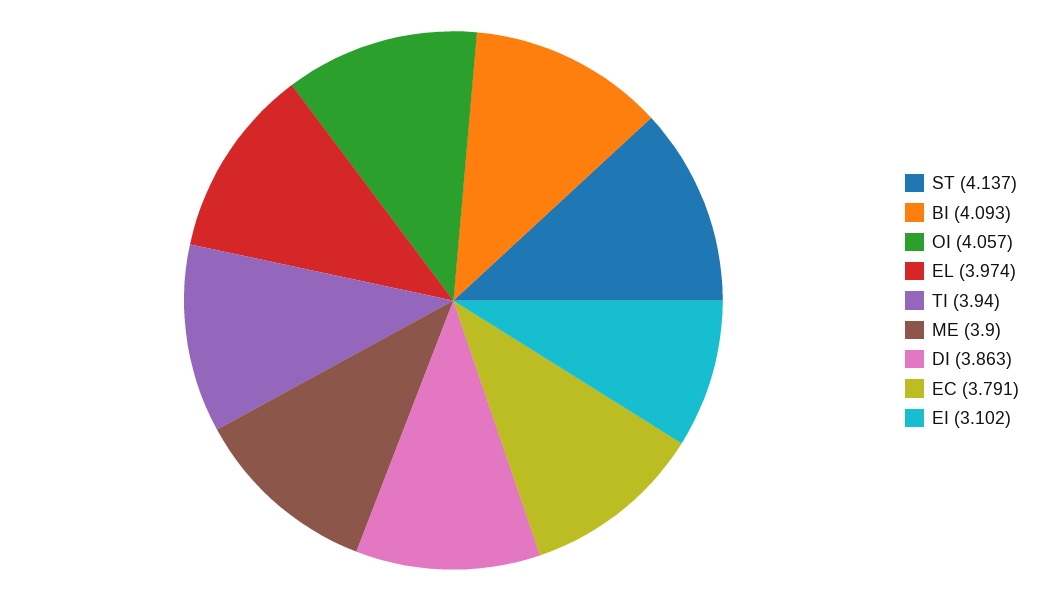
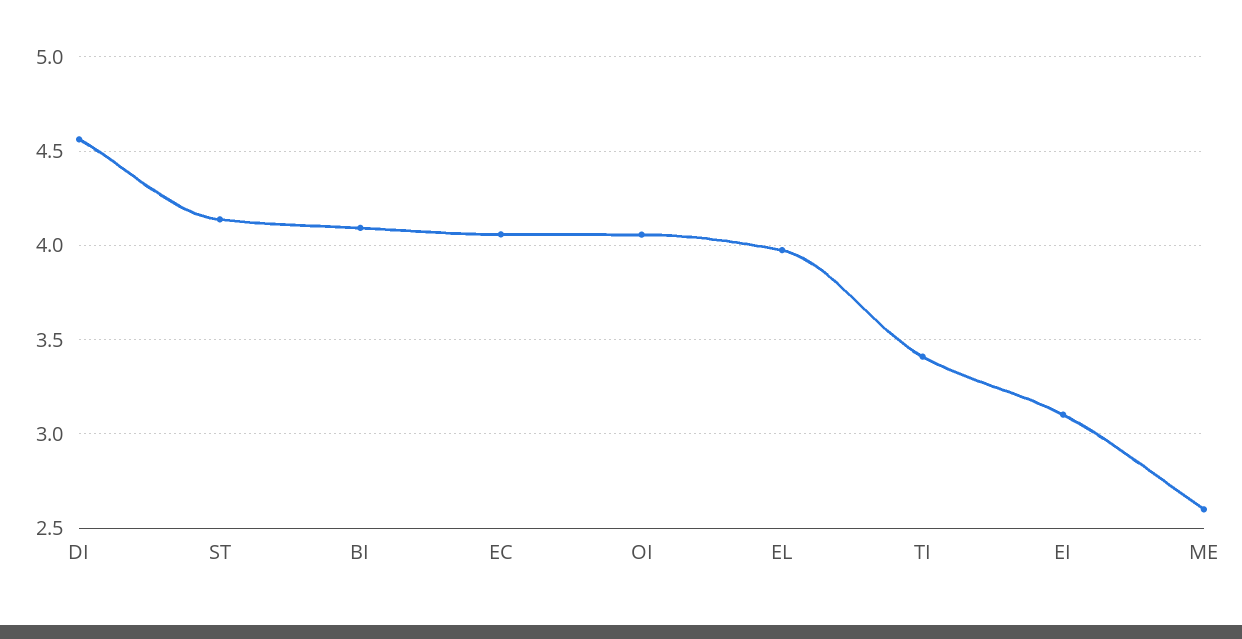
  {
    "ST": 4.137,
    "BI": 4.093,
    "OI": 4.057,
    "EL": 3.974,
-   "TI": 3.94,
+   "TI": 3.4,
-   "ME": 3.9,
+   "ME": 2.6,
-   "DI": 3.863,
+   "DI": 4.55,
-   "EC": 3.791,
+   "EC": 4.05,
    "EI": 3.102
  }

